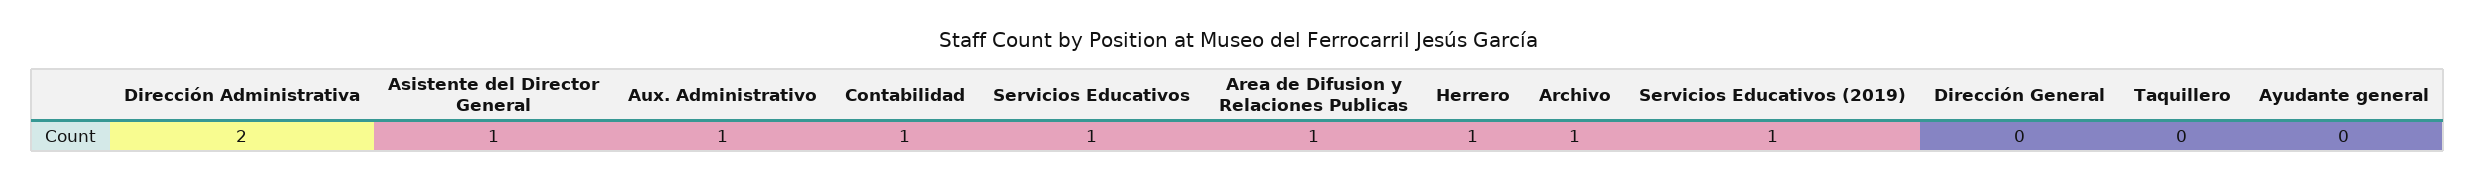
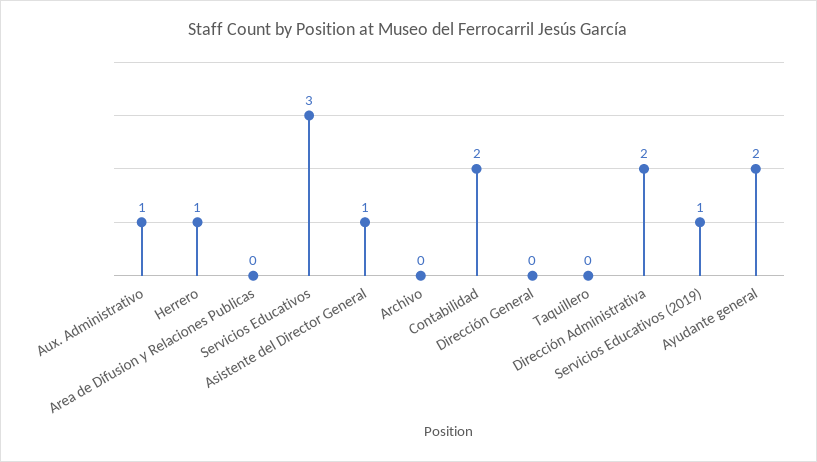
  {
    "Dirección Administrativa": 2,
    "Asistente del Director General": 1,
    "Aux. Administrativo": 1,
-   "Contabilidad": 1,
+   "Contabilidad": 2,
-   "Servicios Educativos": 1,
+   "Servicios Educativos": 3,
-   "Area de Difusion y Relaciones Publicas": 1,
+   "Area de Difusion y Relaciones Publicas": 0,
    "Herrero": 1,
-   "Archivo": 1,
+   "Archivo": 0,
    "Servicios Educativos (2019)": 1,
    "Dirección General": 0,
    "Taquillero": 0,
-   "Ayudante general": 0
+   "Ayudante general": 2
  }

